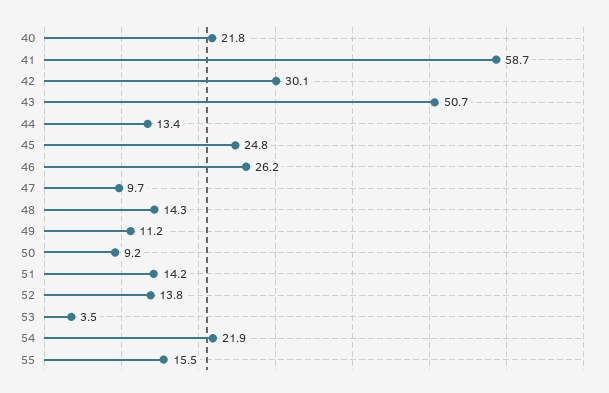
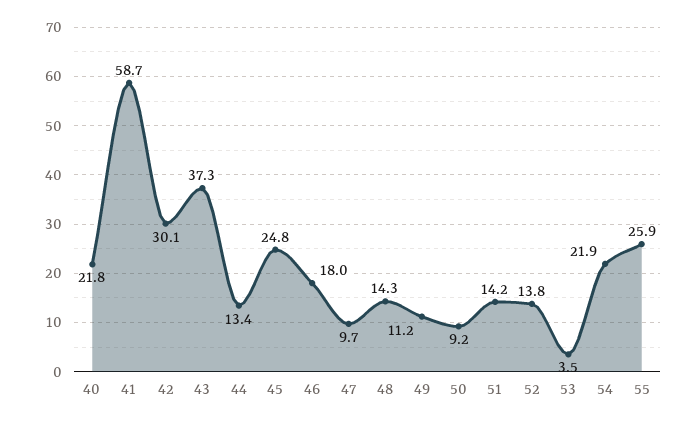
  {
    "40": 21.8,
    "41": 58.7,
    "42": 30.1,
-   "43": 50.7,
+   "43": 37.3,
    "44": 13.4,
    "45": 24.8,
-   "46": 26.2,
+   "46": 18,
    "47": 9.7,
    "48": 14.3,
    "49": 11.2,
    "50": 9.2,
    "51": 14.2,
    "52": 13.8,
    "53": 3.5,
    "54": 21.9,
-   "55": 15.5
+   "55": 25.9
  }

